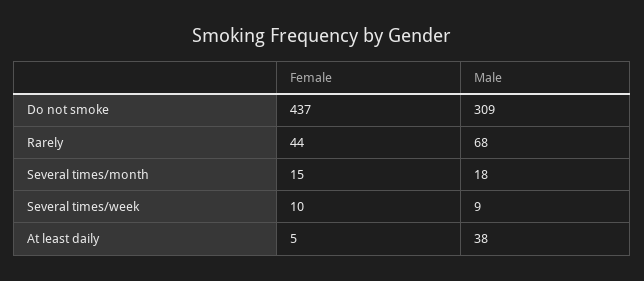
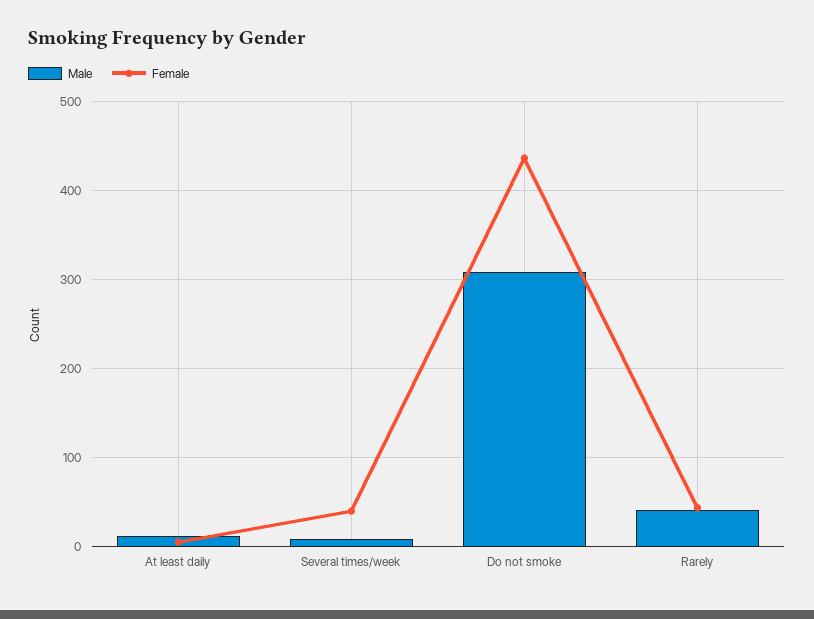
  {
    "Female": {
      "Do not smoke": 437,
      "Rarely": 44,
-     "Several times/month": 15,
-     "Several times/week": 10,
+     "Several times/week": 40,
      "At least daily": 5
    },
    "Male": {
      "Do not smoke": 309,
-     "Rarely": 68,
+     "Rarely": 40,
-     "Several times/month": 18,
      "Several times/week": 9,
-     "At least daily": 38
+     "At least daily": 10
    }
  }

